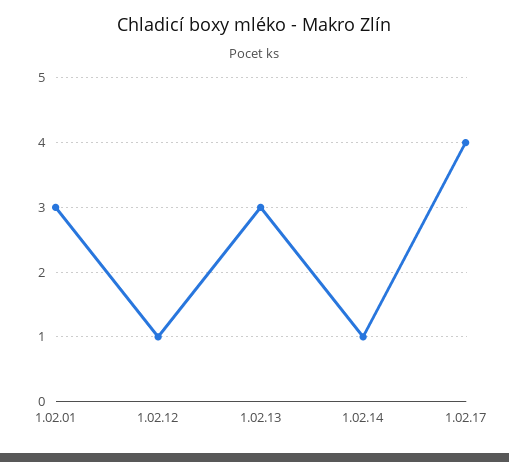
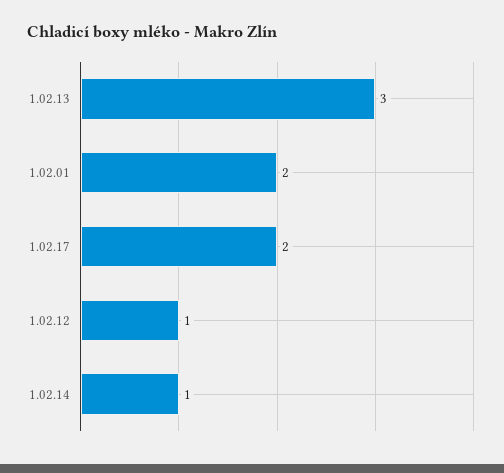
  {
-   "1.02.01": 3,
+   "1.02.01": 2,
    "1.02.12": 1,
    "1.02.13": 3,
    "1.02.14": 1,
-   "1.02.17": 4
+   "1.02.17": 2
  }

